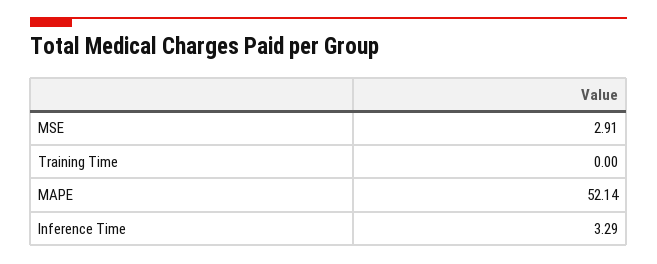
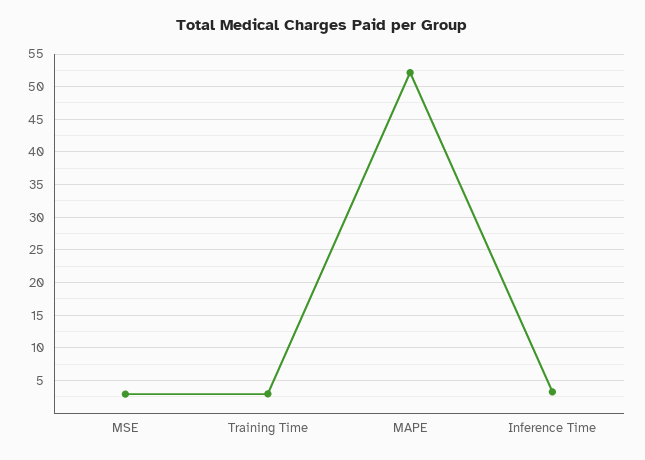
  {
    "MSE": 2.91,
-   "Training Time": 0,
+   "Training Time": 3,
    "MAPE": 52.14,
    "Inference Time": 3.29
  }

